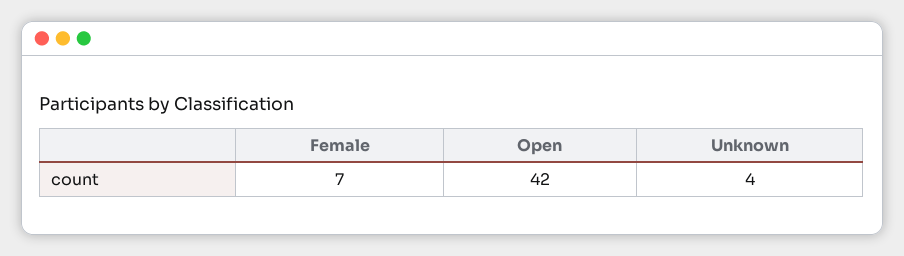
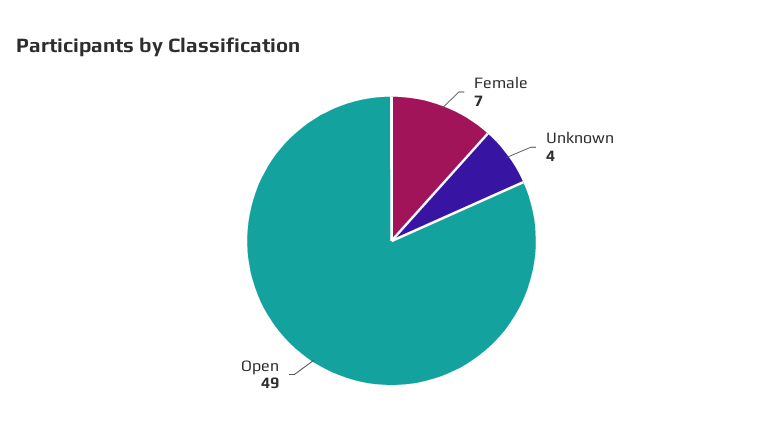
  {
    "Female": 7,
-   "Open": 42,
+   "Open": 49,
    "Unknown": 4
  }

